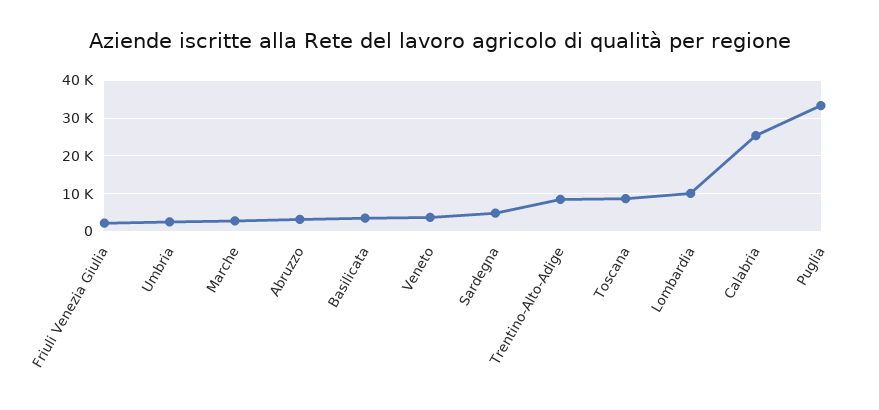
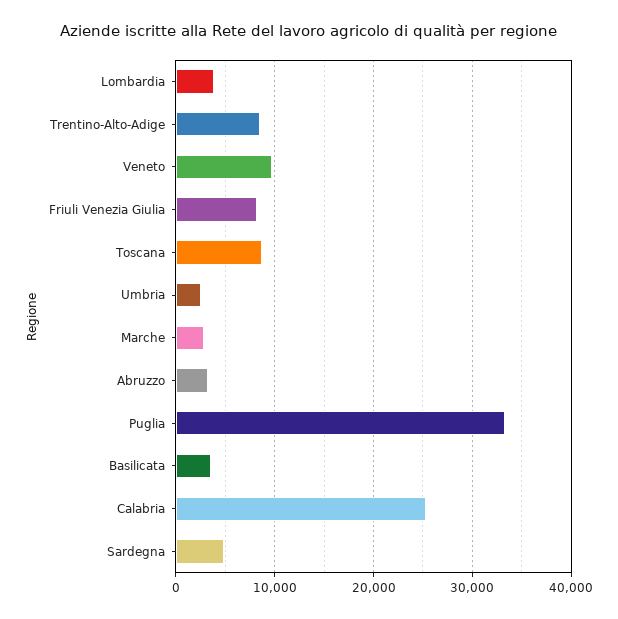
  {
-   "Friuli Venezia Giulia": 2000,
+   "Friuli Venezia Giulia": 8000,
    "Umbria": 3000,
    "Marche": 3000,
    "Abruzzo": 3000,
    "Basilicata": 4000,
-   "Veneto": 4000,
+   "Veneto": 10000,
    "Sardegna": 5000,
    "Trentino-Alto-Adige": 9000,
    "Toscana": 9000,
-   "Lombardia": 10000,
+   "Lombardia": 4000,
    "Calabria": 25000,
    "Puglia": 33000
  }

